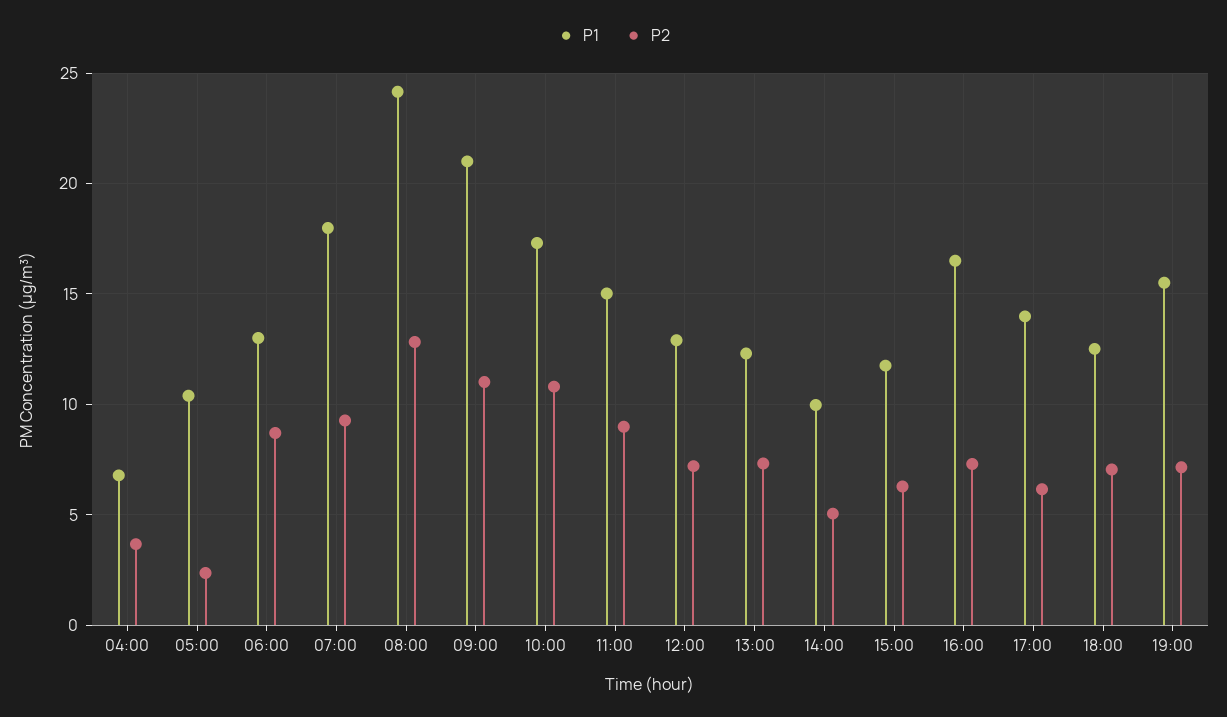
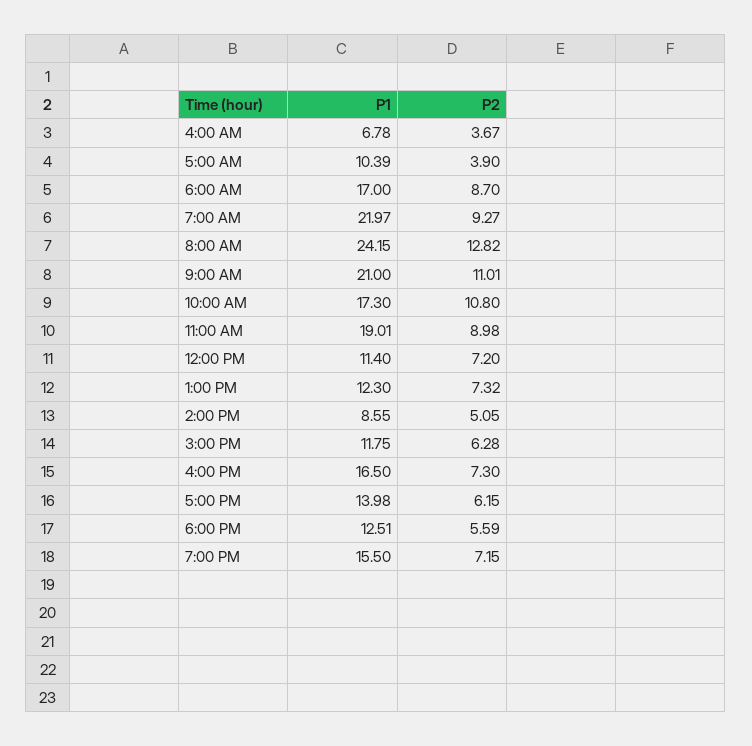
  {
    "P1": {
      "04:00": 6.78,
      "05:00": 10.39,
-     "06:00": 13,
+     "06:00": 17,
-     "07:00": 18,
+     "07:00": 21.97,
      "08:00": 24.15,
      "09:00": 21,
      "10:00": 17.3,
-     "11:00": 15,
+     "11:00": 19.01,
-     "12:00": 13,
+     "12:00": 11.4,
      "13:00": 12.3,
-     "14:00": 10,
+     "14:00": 8.55,
      "15:00": 11.75,
      "16:00": 16.5,
      "17:00": 13.98,
      "18:00": 12.51,
      "19:00": 15.5
    },
    "P2": {
      "04:00": 3.67,
-     "05:00": 2.5,
+     "05:00": 3.9,
      "06:00": 8.7,
      "07:00": 9.27,
      "08:00": 12.82,
      "09:00": 11.01,
      "10:00": 10.8,
      "11:00": 8.98,
      "12:00": 7.2,
      "13:00": 7.32,
      "14:00": 5.05,
      "15:00": 6.28,
      "16:00": 7.3,
      "17:00": 6.15,
-     "18:00": 7,
+     "18:00": 5.59,
      "19:00": 7.15
    }
  }

